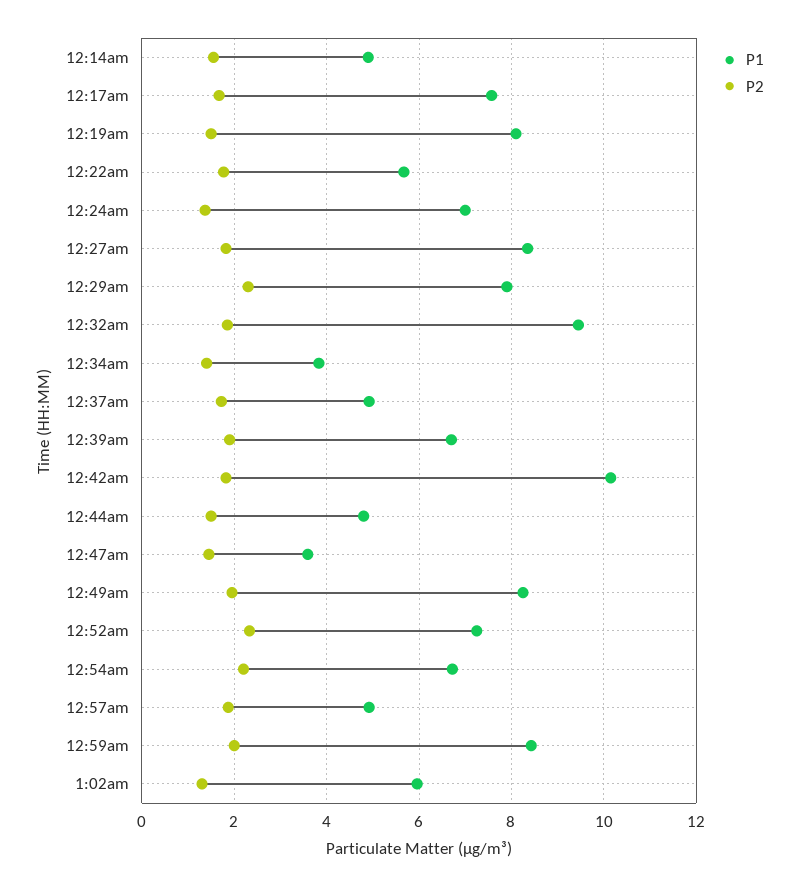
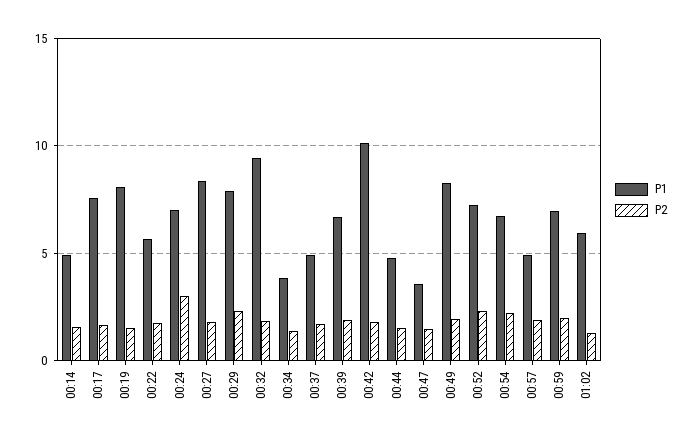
  {
    "P1": {
      "12:14am": 5,
      "12:17am": 7.6,
      "12:19am": 8.2,
      "12:22am": 5.6,
      "12:24am": 7,
      "12:27am": 8.4,
      "12:29am": 8,
      "12:32am": 9.4,
      "12:34am": 3.8,
      "12:37am": 5,
      "12:39am": 6.8,
      "12:42am": 10.2,
      "12:44am": 4.8,
      "12:47am": 3.6,
      "12:49am": 8.2,
      "12:52am": 7.2,
      "12:54am": 6.8,
      "12:57am": 5,
-     "12:59am": 8.4,
+     "12:59am": 7,
      "1:02am": 6
    },
    "P2": {
      "12:14am": 1.6,
      "12:17am": 1.6,
      "12:19am": 1.6,
      "12:22am": 1.8,
-     "12:24am": 1.4,
+     "12:24am": 3,
      "12:27am": 1.8,
      "12:29am": 2.4,
      "12:32am": 1.8,
      "12:34am": 1.4,
      "12:37am": 1.8,
      "12:39am": 2,
      "12:42am": 1.8,
      "12:44am": 1.6,
      "12:47am": 1.4,
      "12:49am": 2,
      "12:52am": 2.4,
      "12:54am": 2.2,
      "12:57am": 1.8,
      "12:59am": 2,
      "1:02am": 1.4
    }
  }

